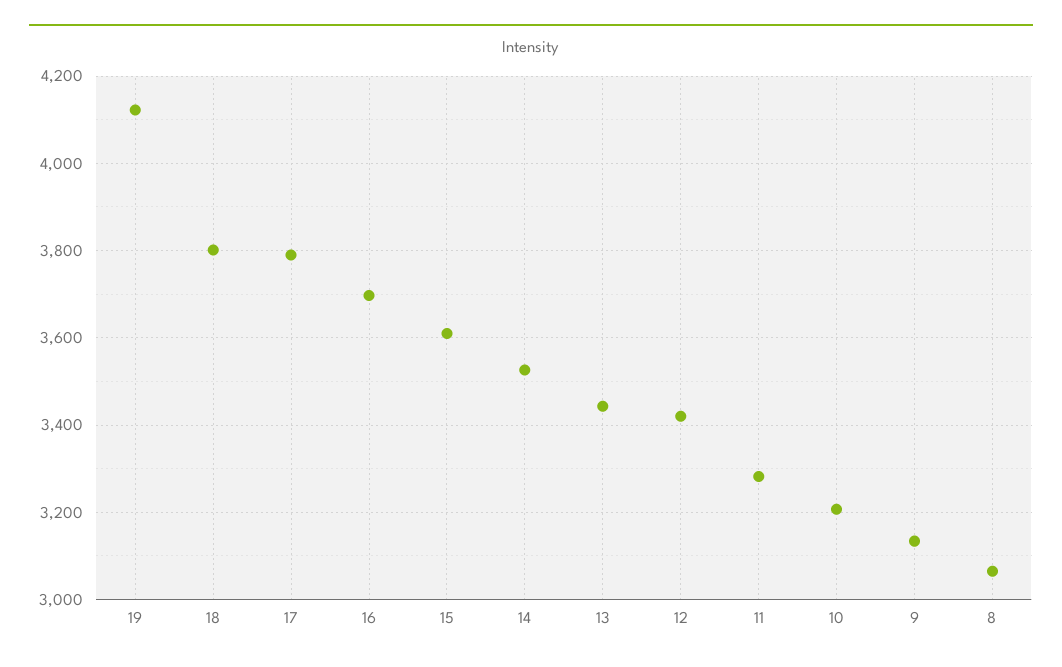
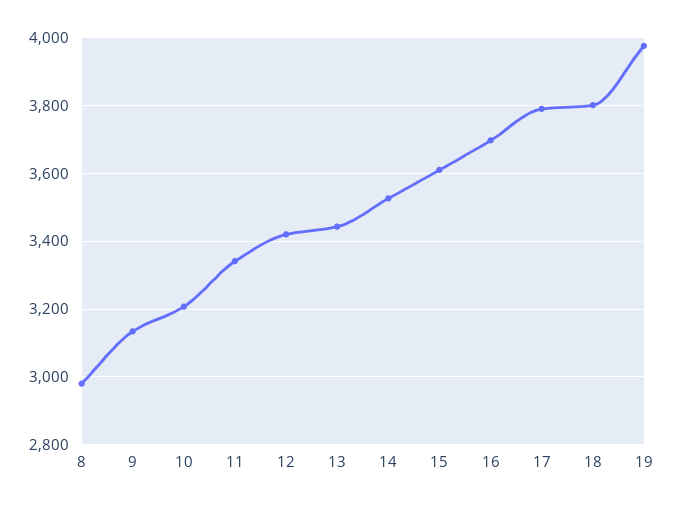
  {
-   "19": 4120,
+   "19": 3980,
    "18": 3800,
    "17": 3800,
    "16": 3700,
    "15": 3620,
    "14": 3520,
    "13": 3440,
    "12": 3420,
-   "11": 3280,
+   "11": 3340,
    "10": 3200,
    "9": 3140,
-   "8": 3060
+   "8": 2980
  }

